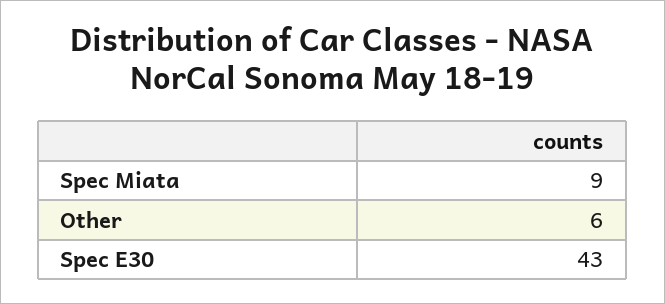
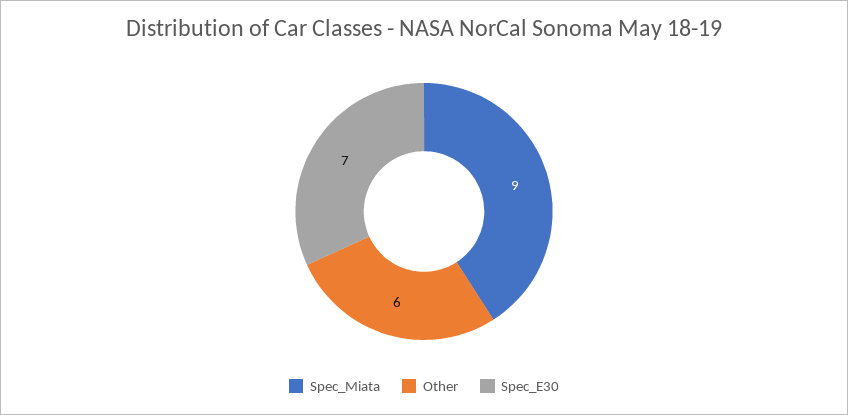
  {
    "Spec Miata": 9,
    "Other": 6,
-   "Spec E30": 43
+   "Spec E30": 7
  }

